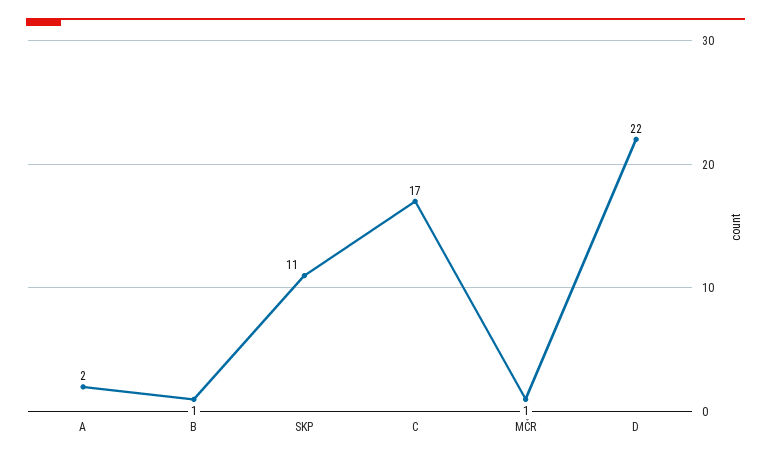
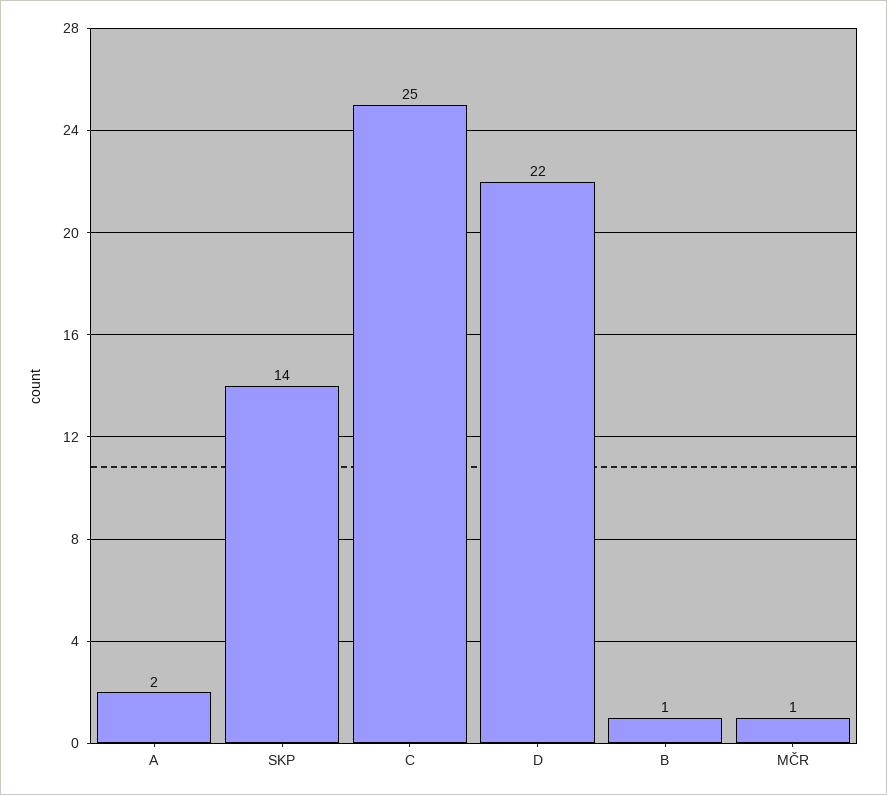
  {
    "A": 2,
    "B": 1,
-   "SKP": 11,
+   "SKP": 14,
-   "C": 17,
+   "C": 25,
    "MČR": 1,
    "D": 22
  }

